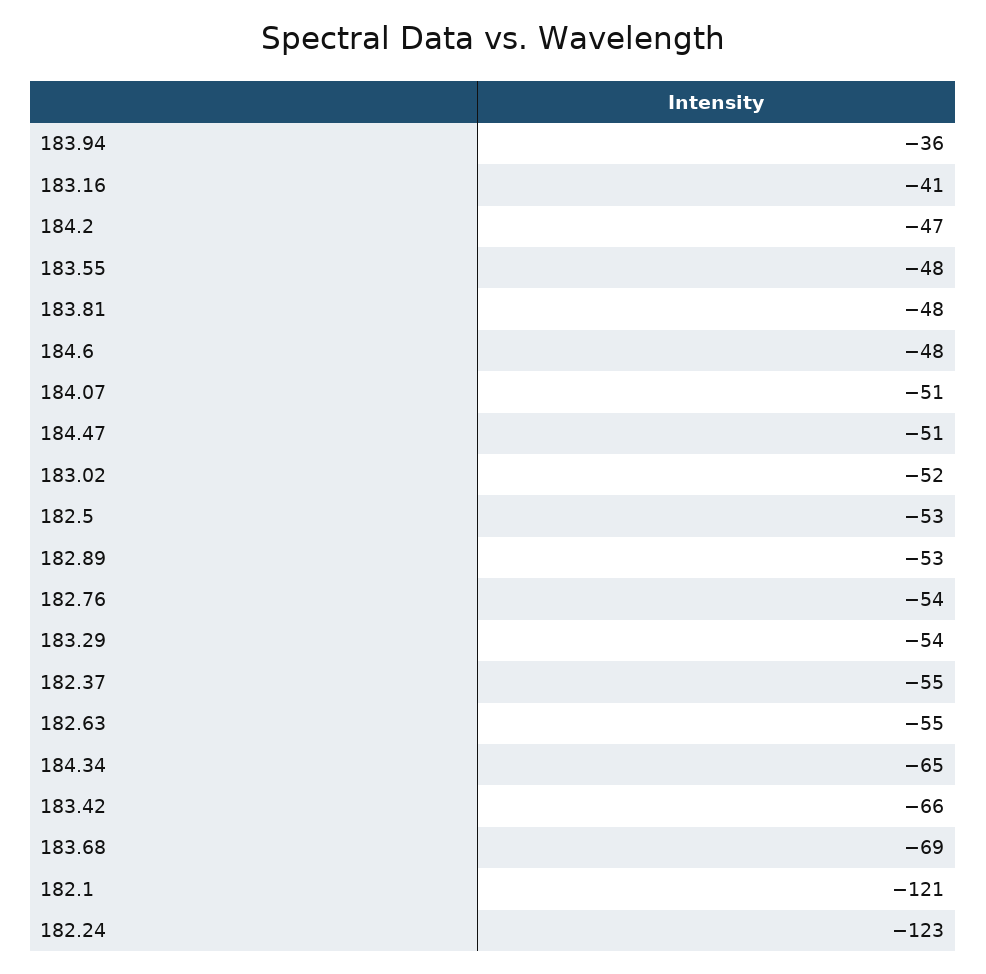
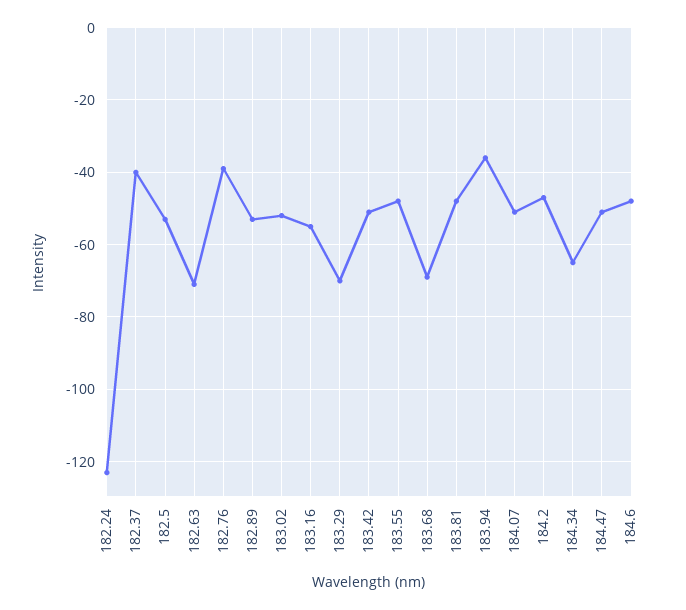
  {
    "183.94": -36,
-   "183.16": -41,
+   "183.16": -55,
    "184.2": -47,
    "183.55": -48,
    "183.81": -48,
    "184.6": -48,
    "184.07": -51,
    "184.47": -51,
    "183.02": -52,
    "182.5": -53,
    "182.89": -53,
-   "182.76": -54,
+   "182.76": -40,
-   "183.29": -54,
+   "183.29": -70,
-   "182.37": -55,
+   "182.37": -40,
-   "182.63": -55,
+   "182.63": -70,
    "184.34": -65,
-   "183.42": -66,
+   "183.42": -50,
    "183.68": -69,
-   "182.1": -121,
    "182.24": -123
  }

